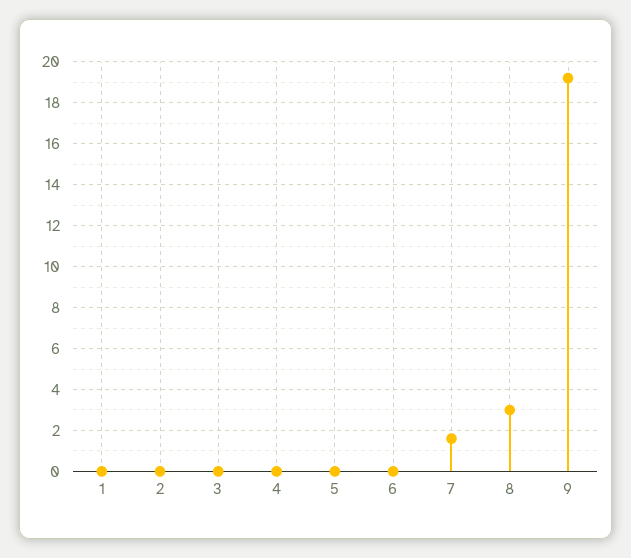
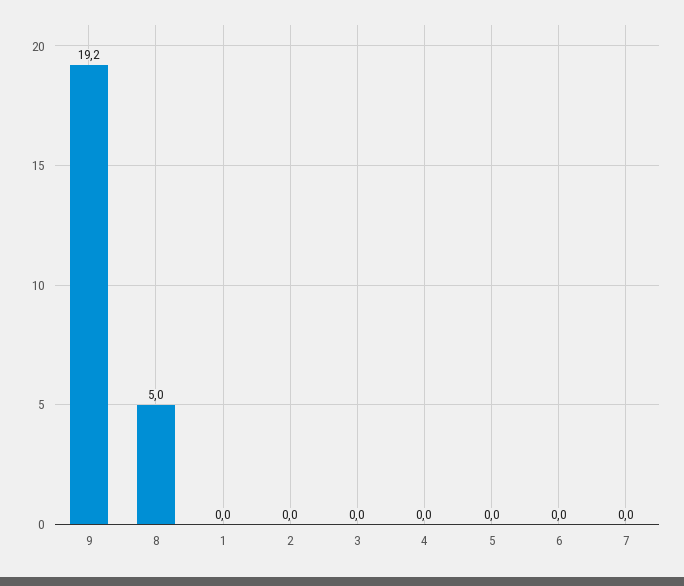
  {
    "1": 0,
    "2": 0,
    "3": 0,
    "4": 0,
    "5": 0,
    "6": 0,
-   "7": 1.5,
+   "7": 0,
-   "8": 3,
+   "8": 5,
    "9": 19.2
  }

